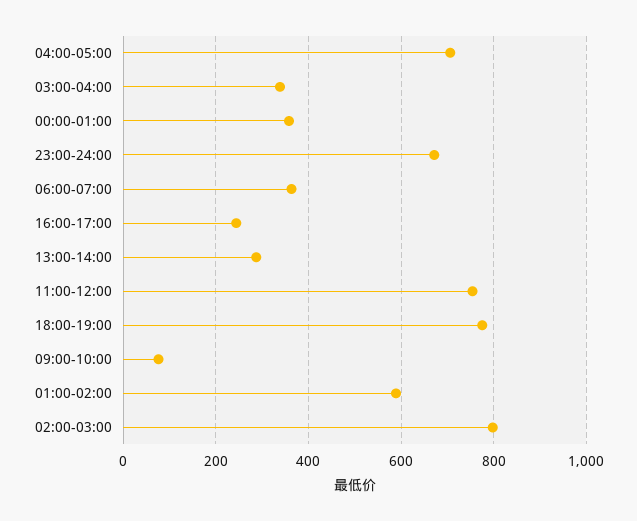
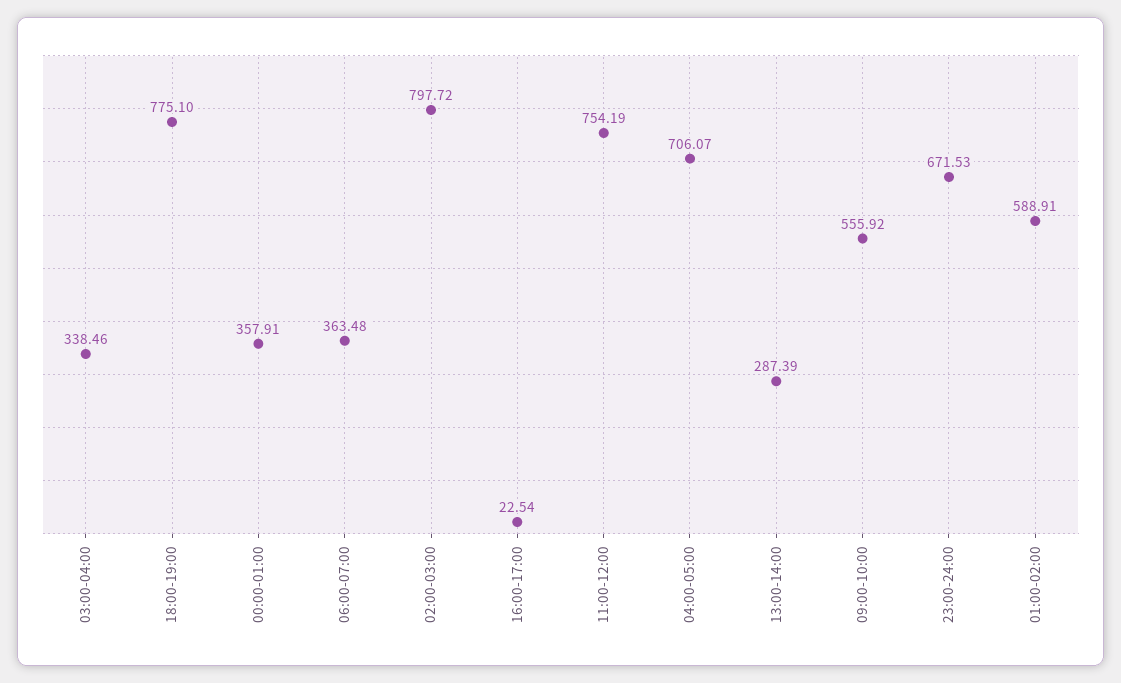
  {
    "04:00-05:00": 706.07,
    "03:00-04:00": 338.46,
    "00:00-01:00": 357.91,
    "23:00-24:00": 671.53,
    "06:00-07:00": 363.48,
-   "16:00-17:00": 240,
+   "16:00-17:00": 22.54,
    "13:00-14:00": 287.39,
    "11:00-12:00": 754.19,
    "18:00-19:00": 775.1,
-   "09:00-10:00": 80,
+   "09:00-10:00": 555.92,
    "01:00-02:00": 588.91,
    "02:00-03:00": 797.72
  }

